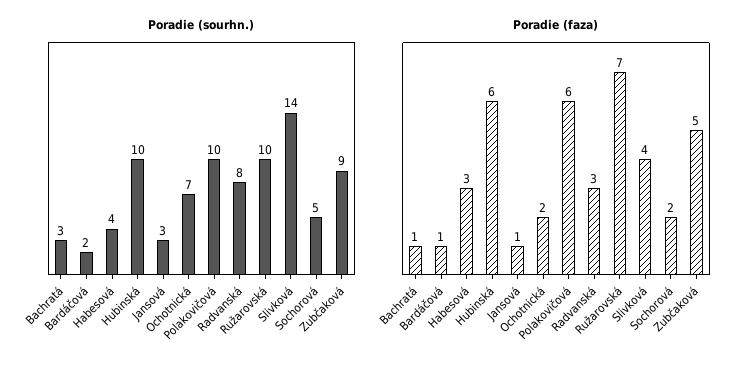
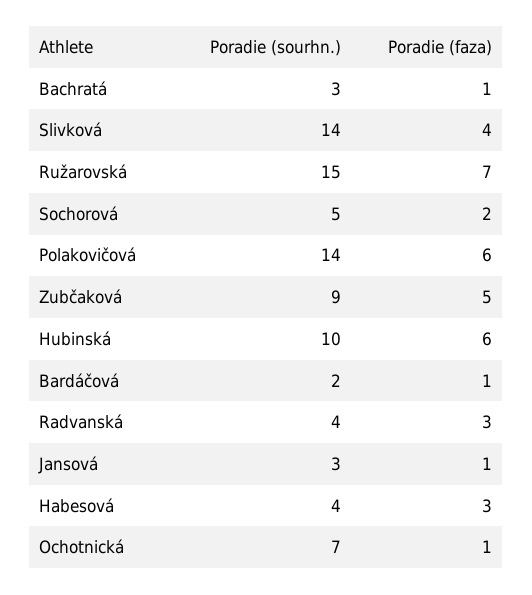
  {
    "Poradie (sourhn.)": {
      "Bachratá": 3,
      "Bardáčová": 2,
      "Habesová": 4,
      "Hubinská": 10,
      "Jansová": 3,
      "Ochotnická": 7,
-     "Polakovičová": 10,
+     "Polakovičová": 14,
-     "Radvanská": 8,
+     "Radvanská": 4,
-     "Ružarovská": 10,
+     "Ružarovská": 15,
      "Slivková": 14,
      "Sochorová": 5,
      "Zubčaková": 9
    },
    "Poradie (faza)": {
      "Bachratá": 1,
      "Bardáčová": 1,
      "Habesová": 3,
      "Hubinská": 6,
      "Jansová": 1,
-     "Ochotnická": 2,
+     "Ochotnická": 1,
      "Polakovičová": 6,
      "Radvanská": 3,
      "Ružarovská": 7,
      "Slivková": 4,
      "Sochorová": 2,
      "Zubčaková": 5
    }
  }

